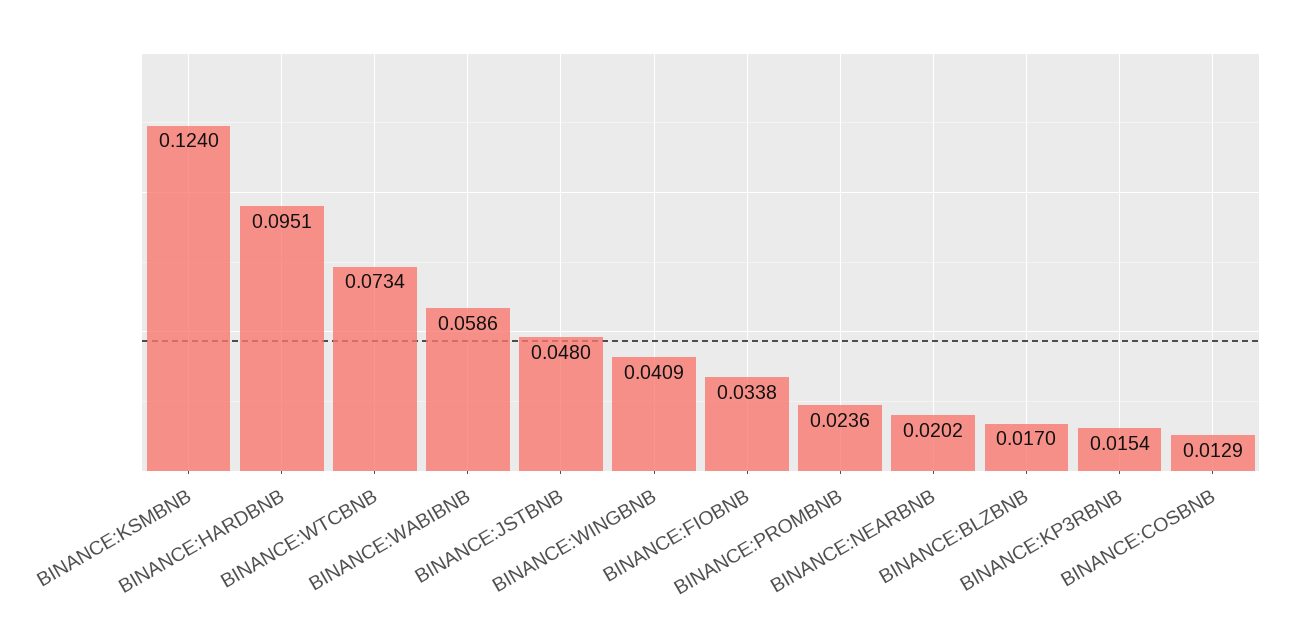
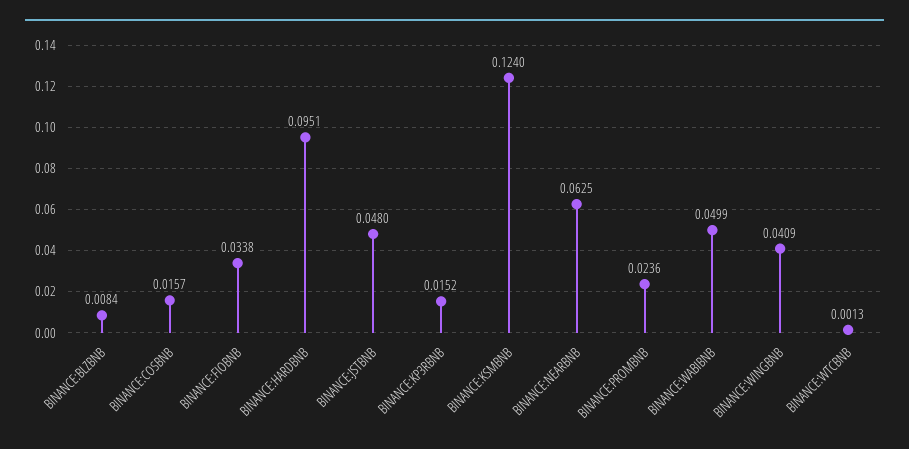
  {
    "BINANCE:KSMBNB": 0.124,
    "BINANCE:HARDBNB": 0.0951,
-   "BINANCE:WTCBNB": 0.0734,
+   "BINANCE:WTCBNB": 0.0013,
-   "BINANCE:WABIBNB": 0.0586,
+   "BINANCE:WABIBNB": 0.0499,
    "BINANCE:JSTBNB": 0.048,
    "BINANCE:WINGBNB": 0.0409,
    "BINANCE:FIOBNB": 0.0338,
    "BINANCE:PROMBNB": 0.0236,
-   "BINANCE:NEARBNB": 0.0202,
+   "BINANCE:NEARBNB": 0.0625,
-   "BINANCE:BLZBNB": 0.017,
+   "BINANCE:BLZBNB": 0.0084,
-   "BINANCE:KP3RBNB": 0.0154,
+   "BINANCE:KP3RBNB": 0.0152,
-   "BINANCE:COSBNB": 0.0129
+   "BINANCE:COSBNB": 0.0157
  }

